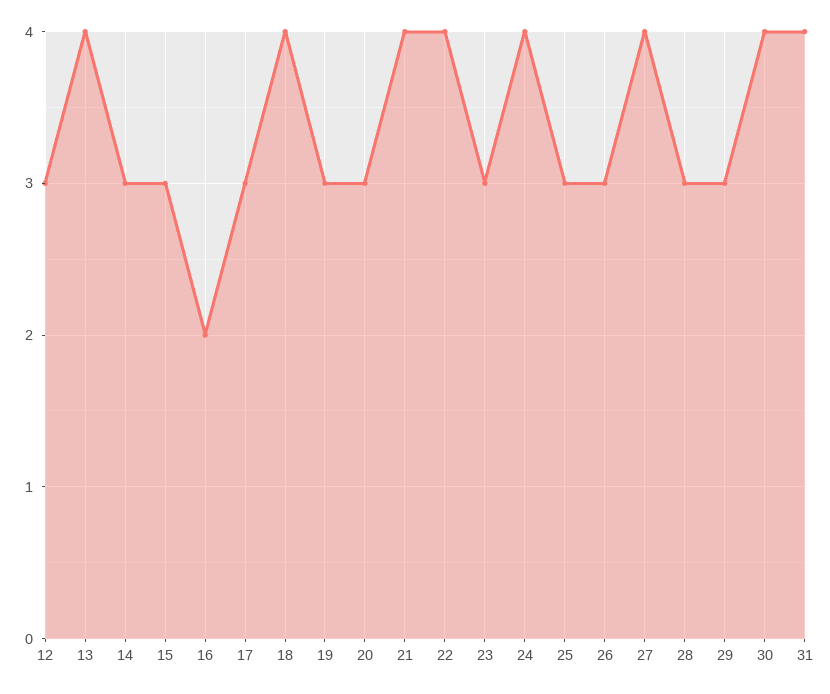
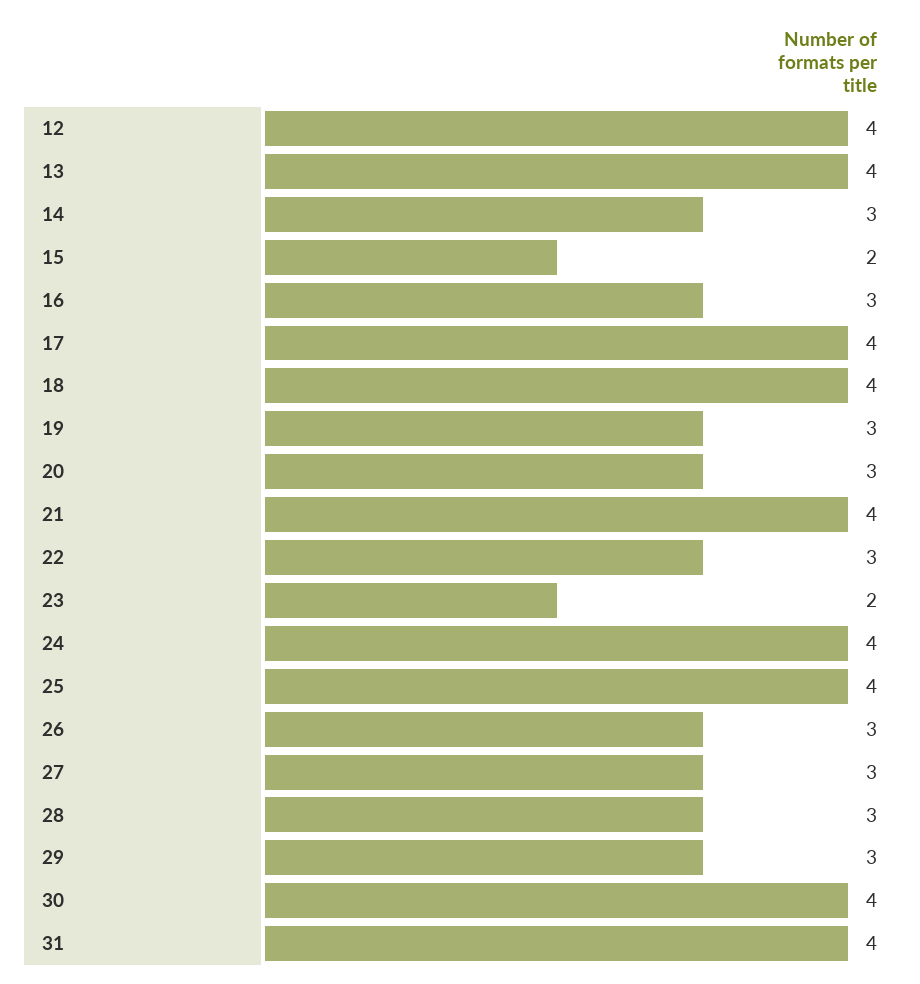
  {
-   "12": 3,
+   "12": 4,
    "13": 4,
    "14": 3,
-   "15": 3,
+   "15": 2,
-   "16": 2,
+   "16": 3,
-   "17": 3,
+   "17": 4,
    "18": 4,
    "19": 3,
    "20": 3,
    "21": 4,
-   "22": 4,
+   "22": 3,
-   "23": 3,
+   "23": 2,
    "24": 4,
-   "25": 3,
+   "25": 4,
    "26": 3,
-   "27": 4,
+   "27": 3,
    "28": 3,
    "29": 3,
    "30": 4,
    "31": 4
  }

